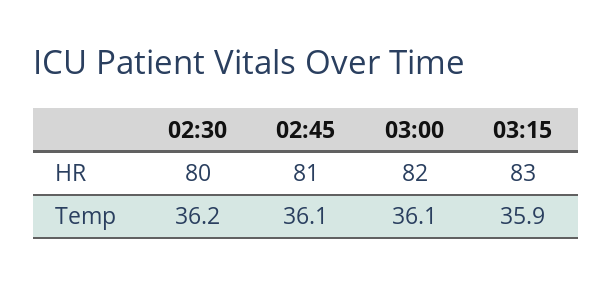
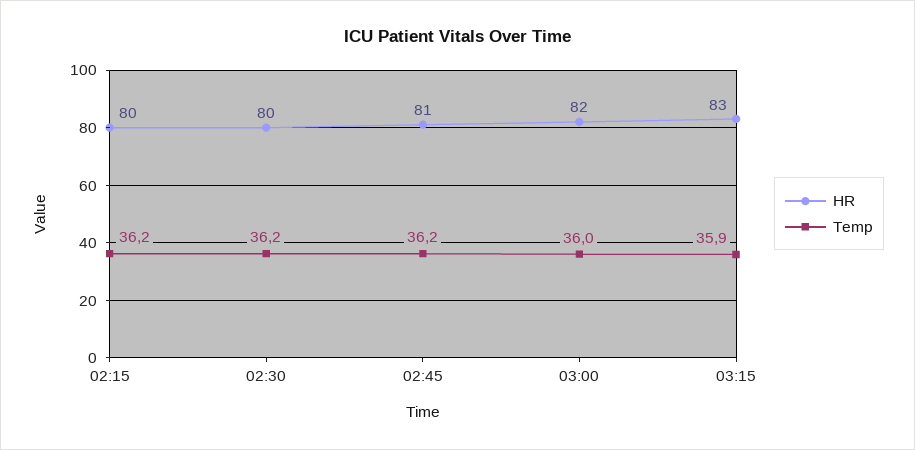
  {
    "HR": {
      "02:30": 80,
      "02:45": 81,
      "03:00": 82,
-     "03:15": 83
+     "03:15": 83,
+     "02:15": 80
    },
    "Temp": {
      "02:30": 36.2,
-     "02:45": 36.1,
+     "02:45": 36.2,
-     "03:00": 36.1,
+     "03:00": 36,
-     "03:15": 35.9
+     "03:15": 35.9,
+     "02:15": 36.2
    }
  }

